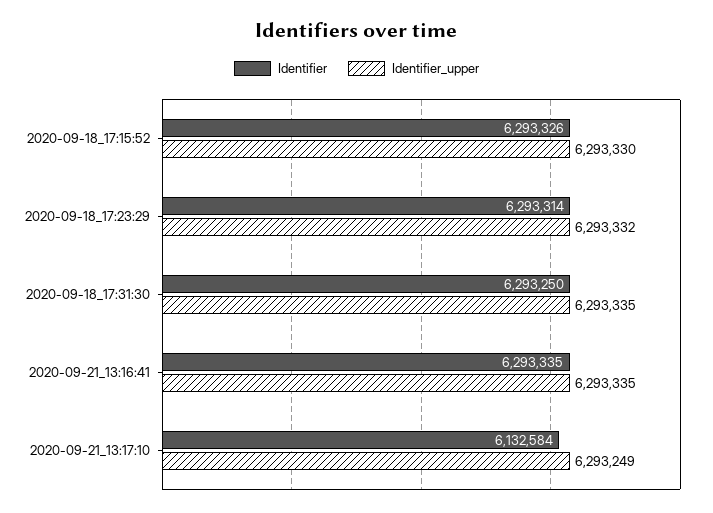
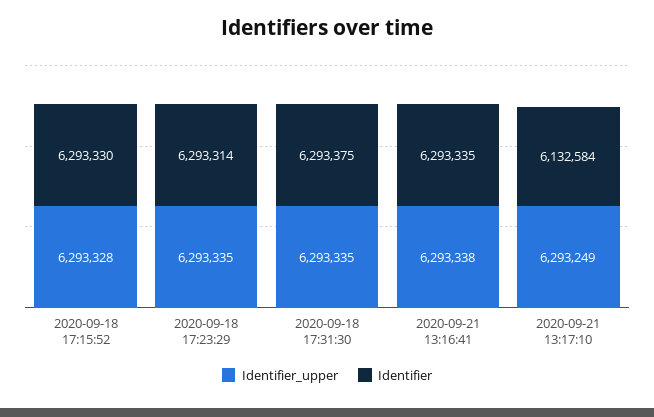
  {
    "Identifier": {
-     "2020-09-18_17:15:52": 6293326,
+     "2020-09-18_17:15:52": 6293330,
      "2020-09-18_17:23:29": 6293314,
-     "2020-09-18_17:31:30": 6293250,
+     "2020-09-18_17:31:30": 6293375,
      "2020-09-21_13:16:41": 6293335,
      "2020-09-21_13:17:10": 6132584
    },
    "Identifier_upper": {
-     "2020-09-18_17:15:52": 6293330,
+     "2020-09-18_17:15:52": 6293328,
-     "2020-09-18_17:23:29": 6293332,
+     "2020-09-18_17:23:29": 6293335,
      "2020-09-18_17:31:30": 6293335,
-     "2020-09-21_13:16:41": 6293335,
+     "2020-09-21_13:16:41": 6293338,
      "2020-09-21_13:17:10": 6293249
    }
  }

